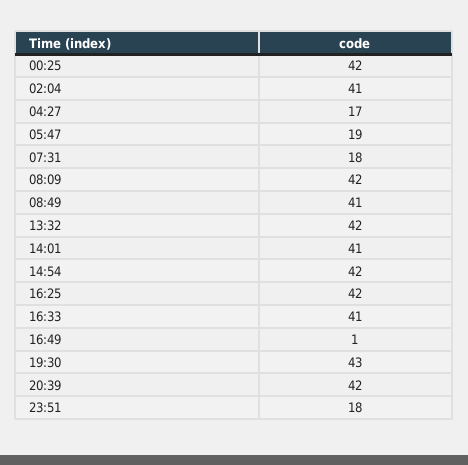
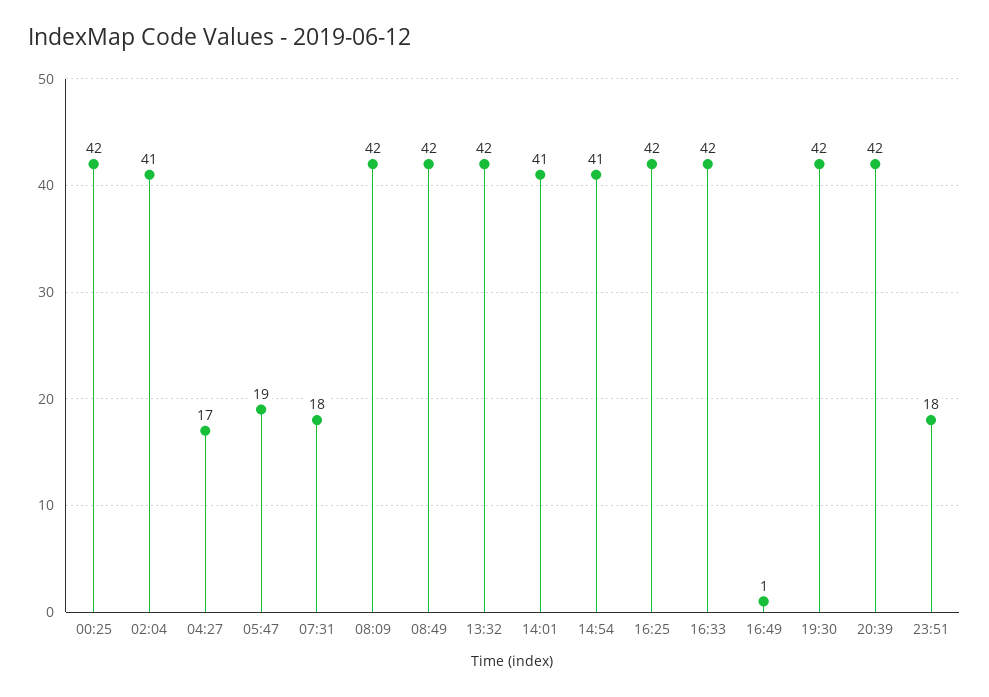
  {
    "00:25": 42,
    "02:04": 41,
    "04:27": 17,
    "05:47": 19,
    "07:31": 18,
    "08:09": 42,
-   "08:49": 41,
+   "08:49": 42,
    "13:32": 42,
    "14:01": 41,
-   "14:54": 42,
+   "14:54": 41,
    "16:25": 42,
-   "16:33": 41,
+   "16:33": 42,
    "16:49": 1,
-   "19:30": 43,
+   "19:30": 42,
    "20:39": 42,
    "23:51": 18
  }

